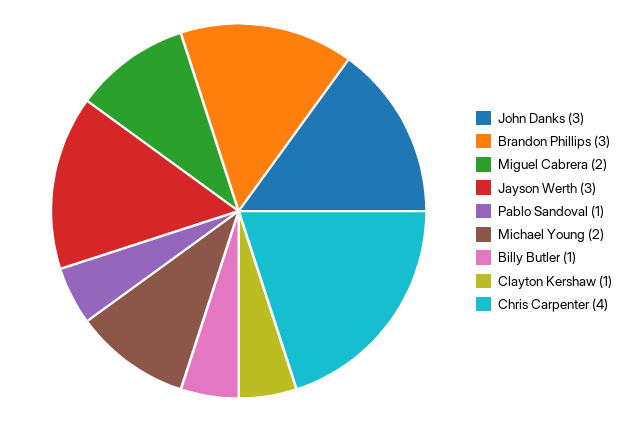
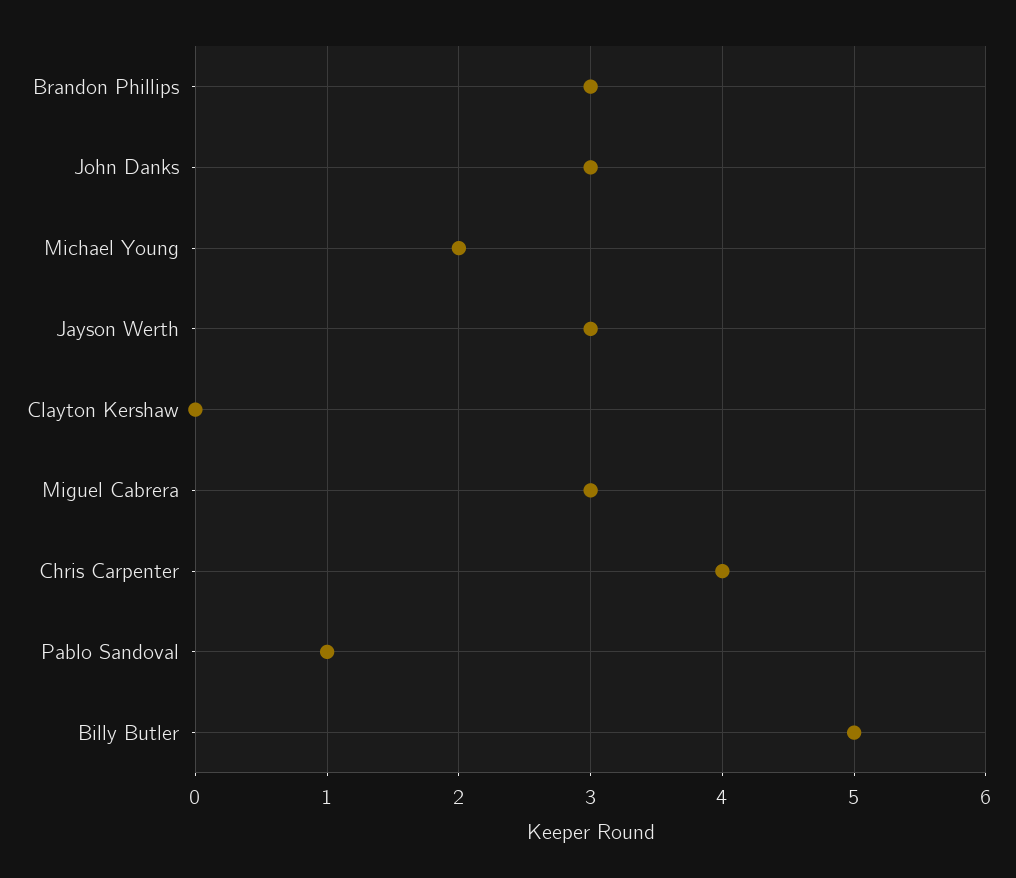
  {
    "John Danks": 3,
    "Brandon Phillips": 3,
-   "Miguel Cabrera": 2,
+   "Miguel Cabrera": 3,
    "Jayson Werth": 3,
    "Pablo Sandoval": 1,
    "Michael Young": 2,
-   "Billy Butler": 1,
+   "Billy Butler": 5,
-   "Clayton Kershaw": 1,
+   "Clayton Kershaw": 0,
    "Chris Carpenter": 4
  }

